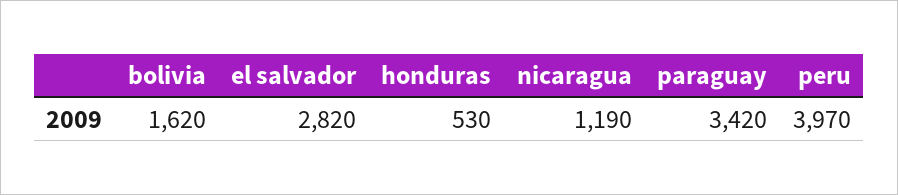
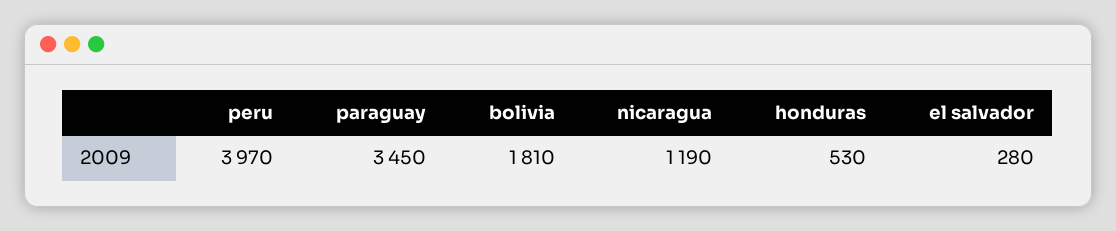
  {
-   "bolivia": 1620,
+   "bolivia": 1810,
-   "el salvador": 2820,
+   "el salvador": 280,
    "honduras": 530,
    "nicaragua": 1190,
-   "paraguay": 3420,
+   "paraguay": 3450,
    "peru": 3970
  }

